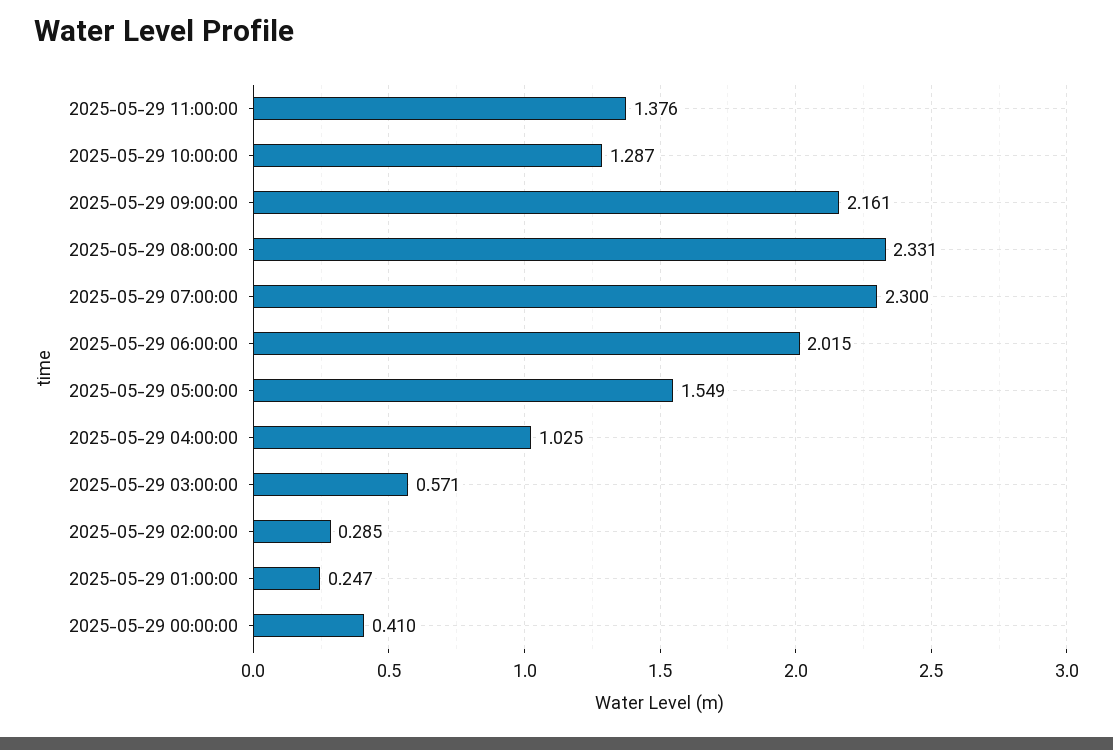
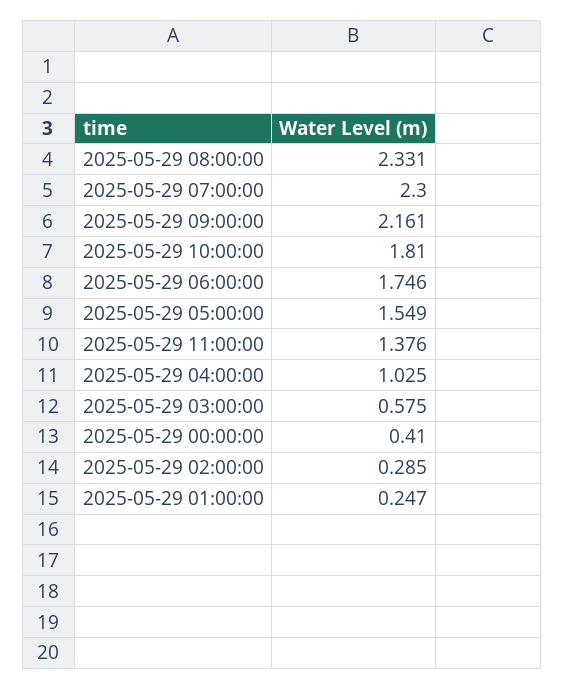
  {
    "2025-05-29 11:00:00": 1.376,
-   "2025-05-29 10:00:00": 1.287,
+   "2025-05-29 10:00:00": 1.81,
    "2025-05-29 09:00:00": 2.161,
    "2025-05-29 08:00:00": 2.331,
    "2025-05-29 07:00:00": 2.3,
-   "2025-05-29 06:00:00": 2.015,
+   "2025-05-29 06:00:00": 1.746,
    "2025-05-29 05:00:00": 1.549,
    "2025-05-29 04:00:00": 1.025,
-   "2025-05-29 03:00:00": 0.571,
+   "2025-05-29 03:00:00": 0.575,
    "2025-05-29 02:00:00": 0.285,
    "2025-05-29 01:00:00": 0.247,
    "2025-05-29 00:00:00": 0.41
  }

